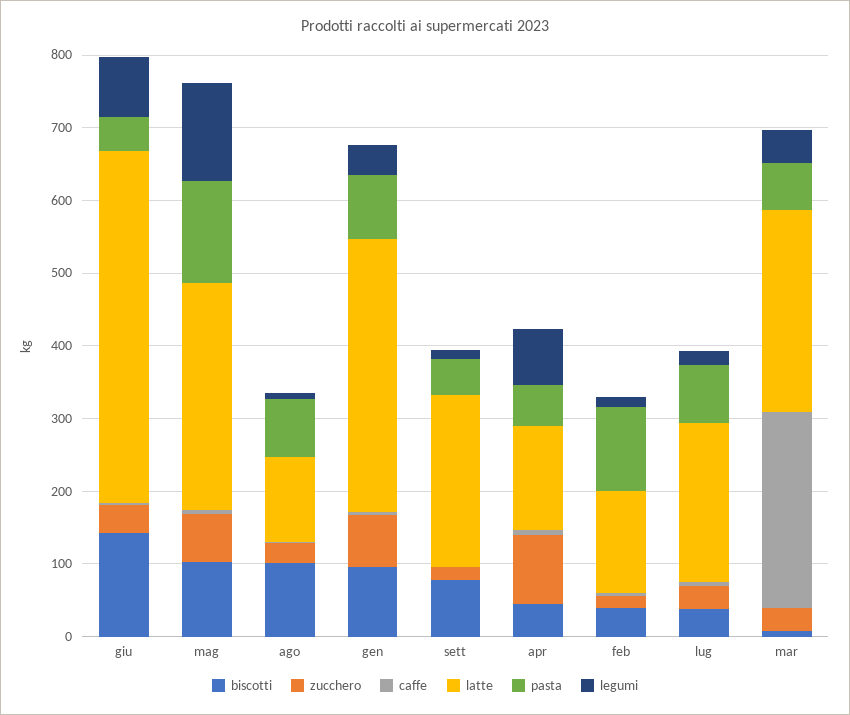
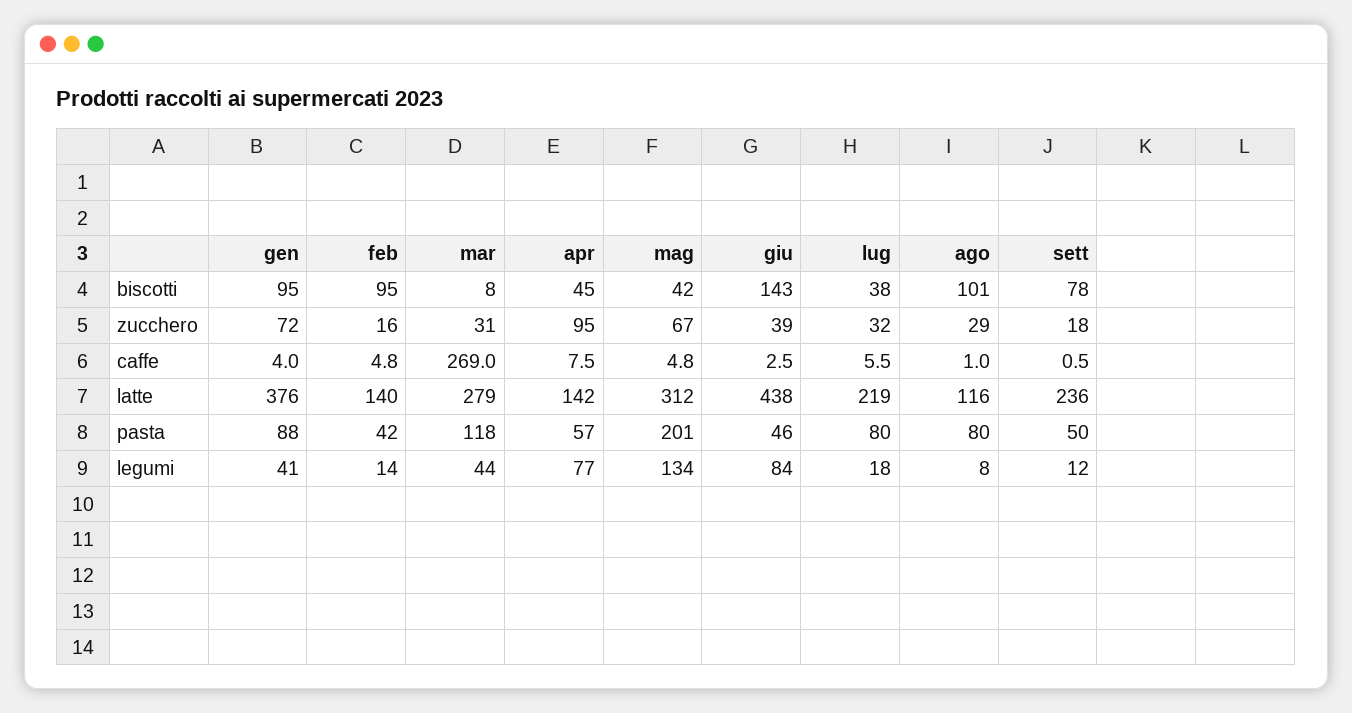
  {
    "biscotti": {
      "giu": 143,
-     "mag": 100,
+     "mag": 42,
      "ago": 101,
      "gen": 95,
      "sett": 78,
      "apr": 45,
-     "feb": 40,
+     "feb": 95,
      "lug": 38,
      "mar": 8
    },
    "zucchero": {
      "giu": 39,
      "mag": 67,
      "ago": 29,
      "gen": 72,
      "sett": 18,
      "apr": 95,
      "feb": 16,
      "lug": 32,
      "mar": 31
    },
    "caffe": {
      "giu": 2.5,
      "mag": 4.8,
      "ago": 1,
      "gen": 4,
      "sett": 0.5,
      "apr": 7.5,
      "feb": 4.8,
      "lug": 5.5,
      "mar": 269
    },
    "latte": {
-     "giu": 480,
+     "giu": 438,
      "mag": 312,
      "ago": 116,
      "gen": 376,
      "sett": 236,
      "apr": 142,
      "feb": 140,
      "lug": 219,
      "mar": 279
    },
    "pasta": {
      "giu": 46,
-     "mag": 140,
+     "mag": 201,
      "ago": 80,
      "gen": 88,
      "sett": 50,
      "apr": 57,
-     "feb": 120,
+     "feb": 42,
      "lug": 80,
-     "mar": 60
+     "mar": 118
    },
    "legumi": {
      "giu": 84,
      "mag": 134,
      "ago": 8,
      "gen": 41,
      "sett": 12,
      "apr": 77,
      "feb": 14,
      "lug": 18,
      "mar": 44
    }
  }

